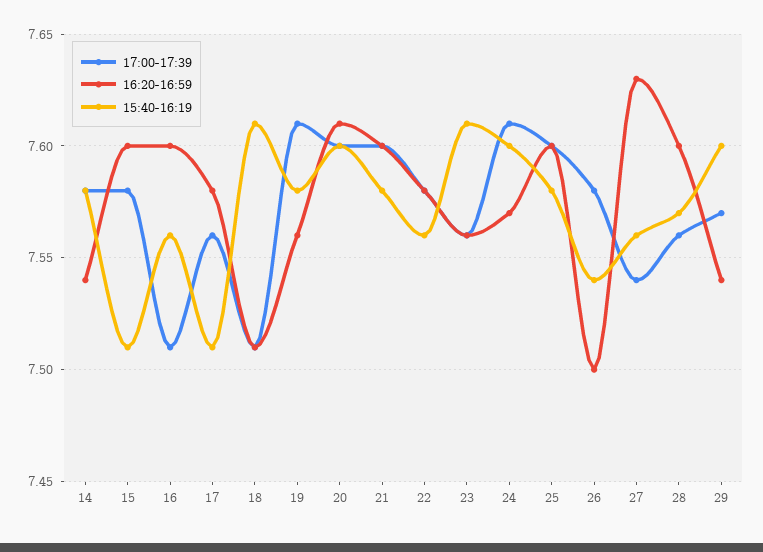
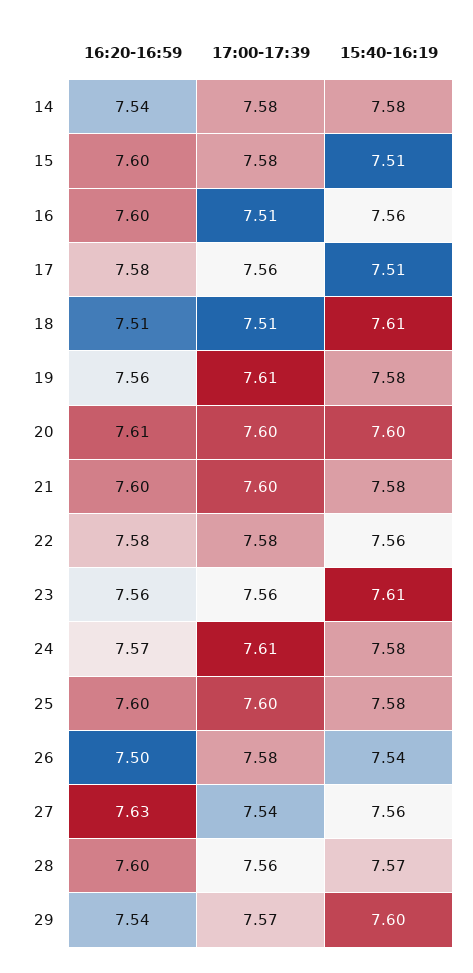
  {
    "17:00-17:39": {
      "14": 7.58,
      "15": 7.58,
      "16": 7.51,
      "17": 7.56,
      "18": 7.51,
      "19": 7.61,
      "20": 7.6,
      "21": 7.6,
      "22": 7.58,
      "23": 7.56,
      "24": 7.61,
      "25": 7.6,
      "26": 7.58,
      "27": 7.54,
      "28": 7.56,
      "29": 7.57
    },
    "16:20-16:59": {
      "14": 7.54,
      "15": 7.6,
      "16": 7.6,
      "17": 7.58,
      "18": 7.51,
      "19": 7.56,
      "20": 7.61,
      "21": 7.6,
      "22": 7.58,
      "23": 7.56,
      "24": 7.57,
      "25": 7.6,
      "26": 7.5,
      "27": 7.63,
      "28": 7.6,
      "29": 7.54
    },
    "15:40-16:19": {
      "14": 7.58,
      "15": 7.51,
      "16": 7.56,
      "17": 7.51,
      "18": 7.61,
      "19": 7.58,
      "20": 7.6,
      "21": 7.58,
      "22": 7.56,
      "23": 7.61,
-     "24": 7.6,
+     "24": 7.58,
      "25": 7.58,
      "26": 7.54,
      "27": 7.56,
      "28": 7.57,
      "29": 7.6
    }
  }

